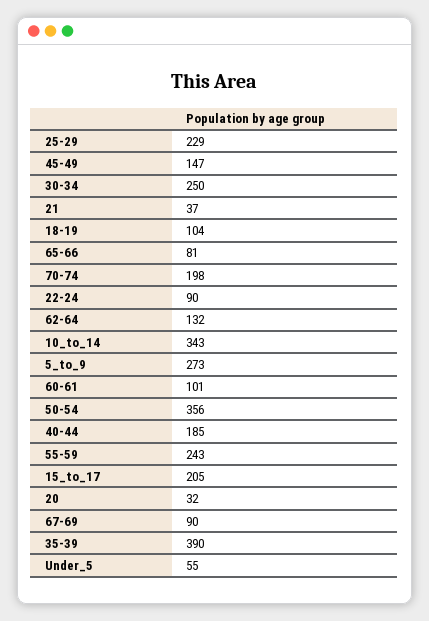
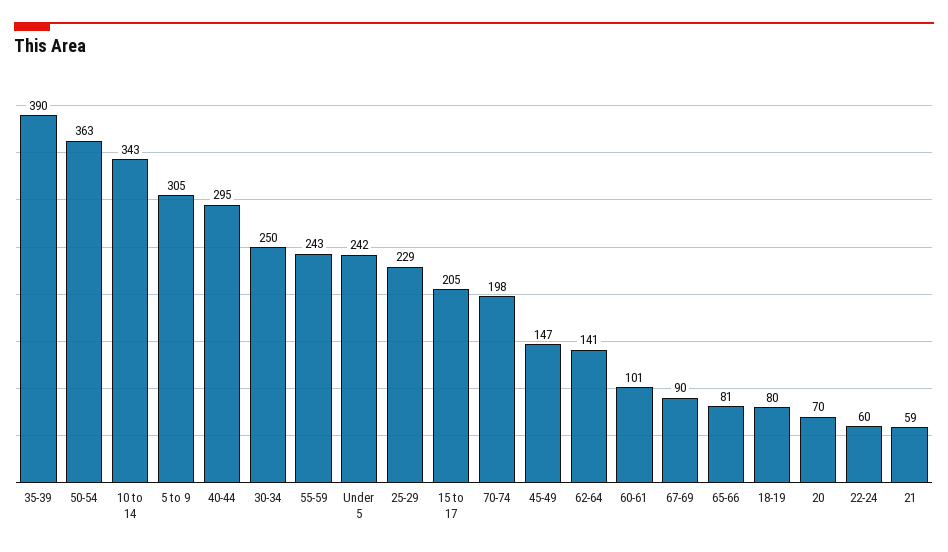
  {
    "25-29": 229,
    "45-49": 147,
    "30-34": 250,
-   "21": 37,
+   "21": 59,
-   "18-19": 104,
+   "18-19": 80,
    "65-66": 81,
    "70-74": 198,
-   "22-24": 90,
+   "22-24": 60,
-   "62-64": 132,
+   "62-64": 141,
    "10_to_14": 343,
-   "5_to_9": 273,
+   "5_to_9": 305,
    "60-61": 101,
-   "50-54": 356,
+   "50-54": 363,
-   "40-44": 185,
+   "40-44": 295,
    "55-59": 243,
    "15_to_17": 205,
-   "20": 32,
+   "20": 70,
    "67-69": 90,
    "35-39": 390,
-   "Under_5": 55
+   "Under_5": 242
  }

